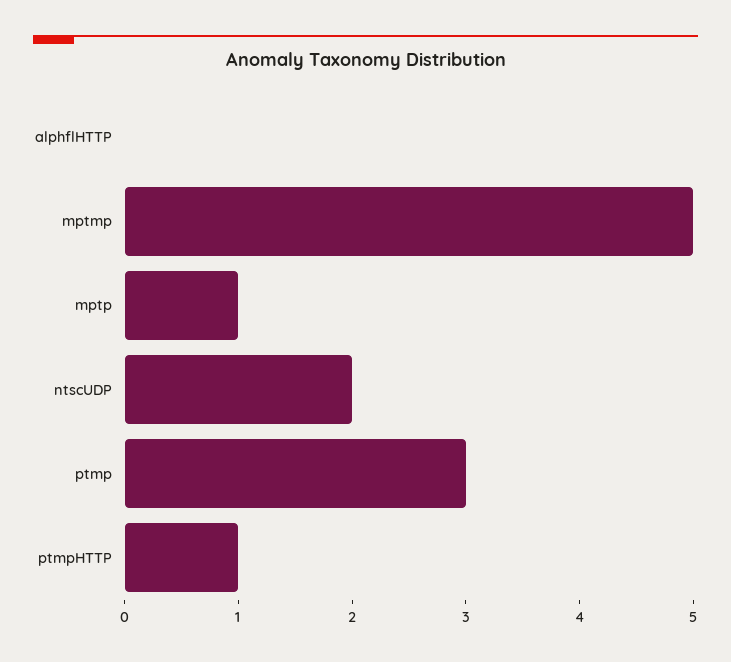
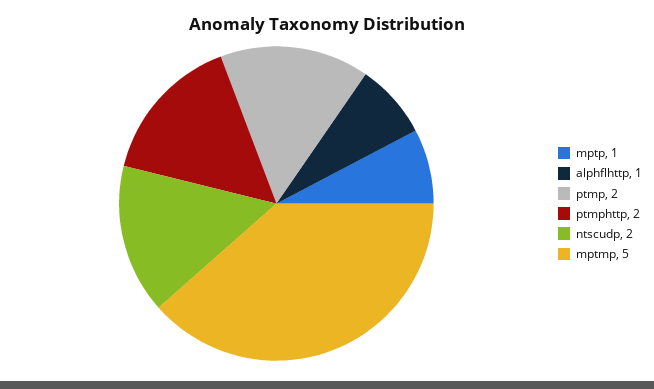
  {
-   "alphflHTTP": 0,
+   "alphflHTTP": 1,
    "mptmp": 5,
    "mptp": 1,
    "ntscUDP": 2,
-   "ptmp": 3,
+   "ptmp": 2,
-   "ptmpHTTP": 1
+   "ptmpHTTP": 2
  }

